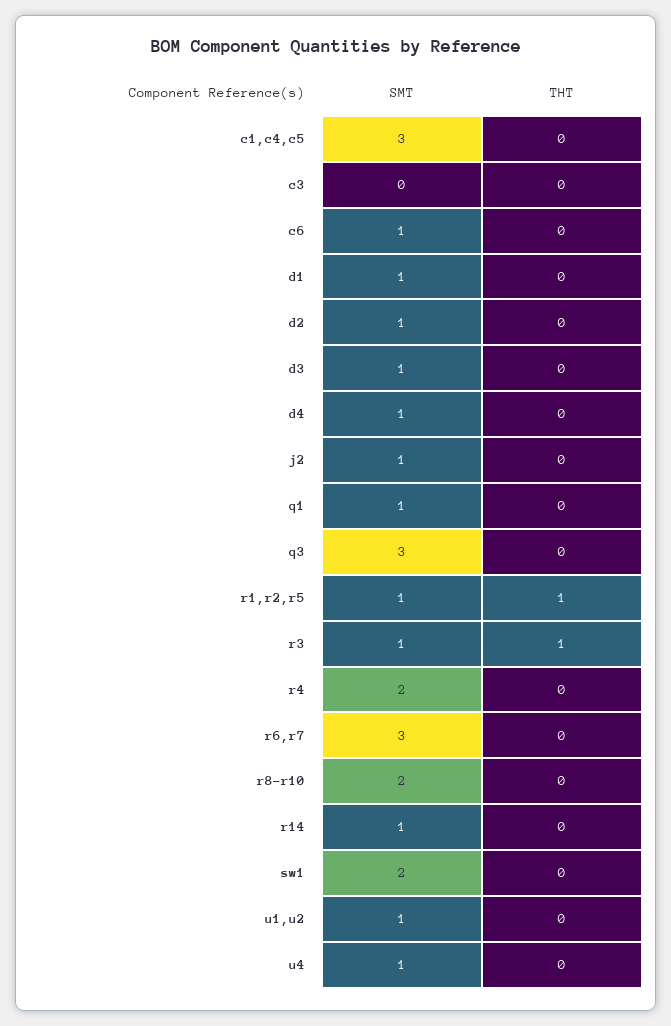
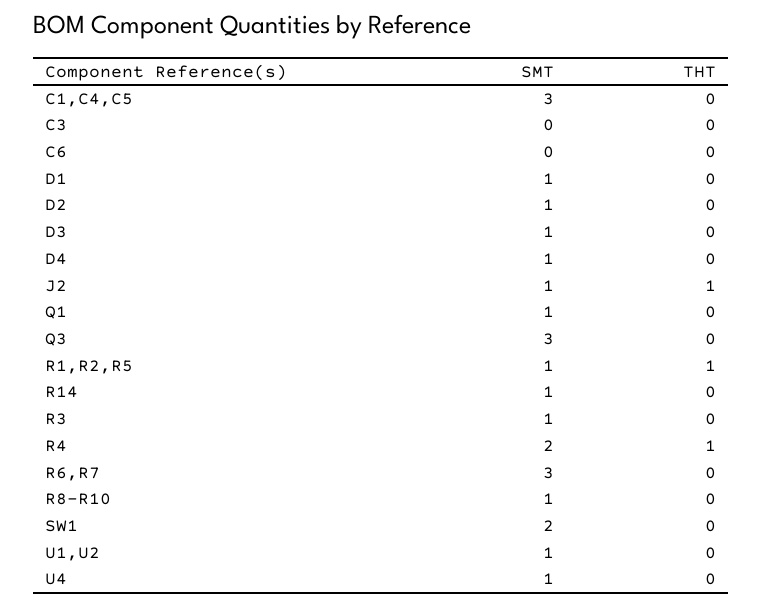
  {
    "SMT": {
      "c1,c4,c5": 3,
      "c3": 0,
-     "c6": 1,
+     "c6": 0,
      "d1": 1,
      "d2": 1,
      "d3": 1,
      "d4": 1,
      "j2": 1,
      "q1": 1,
      "q3": 3,
      "r1,r2,r5": 1,
      "r3": 1,
      "r4": 2,
      "r6,r7": 3,
-     "r8-r10": 2,
+     "r8-r10": 1,
      "r14": 1,
      "sw1": 2,
      "u1,u2": 1,
      "u4": 1
    },
    "THT": {
      "c1,c4,c5": 0,
      "c3": 0,
      "c6": 0,
      "d1": 0,
      "d2": 0,
      "d3": 0,
      "d4": 0,
-     "j2": 0,
+     "j2": 1,
      "q1": 0,
      "q3": 0,
      "r1,r2,r5": 1,
-     "r3": 1,
+     "r3": 0,
-     "r4": 0,
+     "r4": 1,
      "r6,r7": 0,
      "r8-r10": 0,
      "r14": 0,
      "sw1": 0,
      "u1,u2": 0,
      "u4": 0
    }
  }

